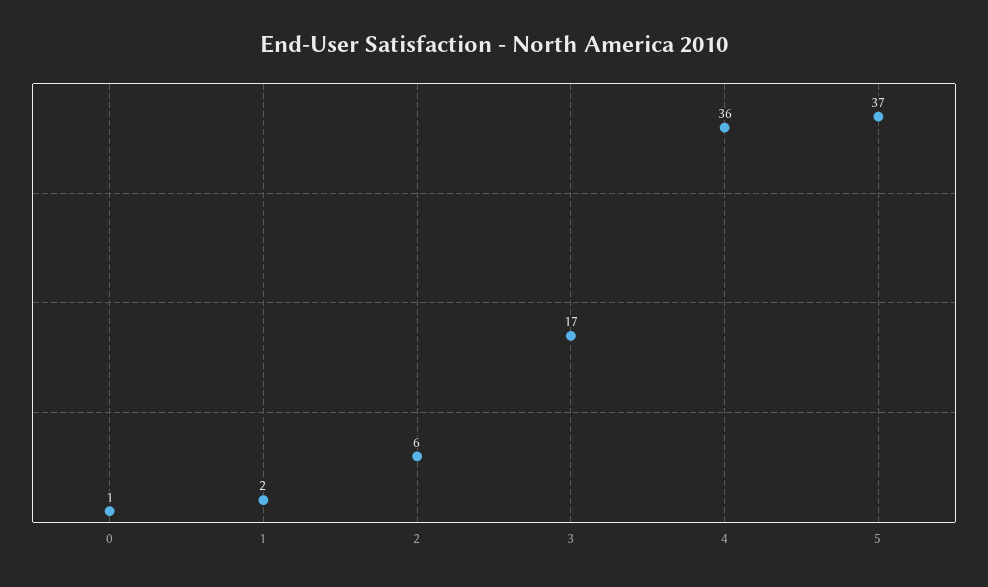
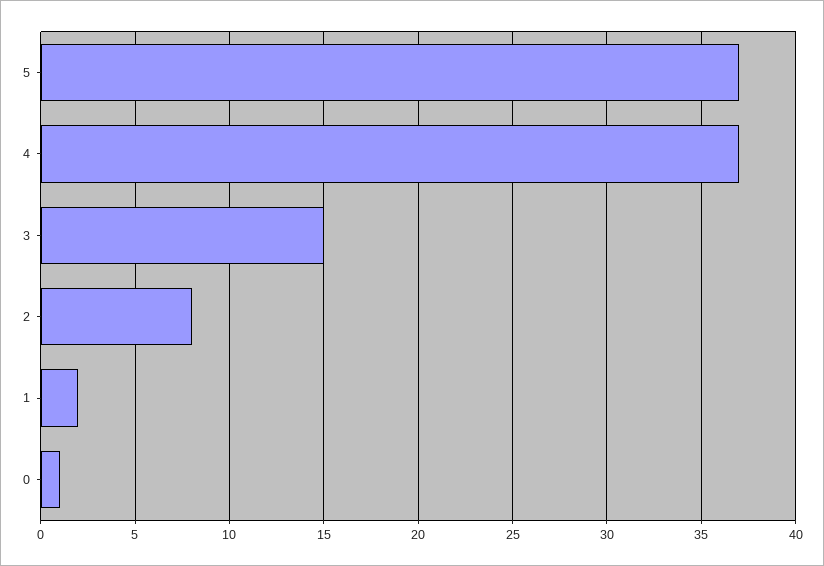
  {
    "0": 1,
    "1": 2,
-   "2": 6,
+   "2": 8,
-   "3": 17,
+   "3": 15,
-   "4": 36,
+   "4": 37,
    "5": 37
  }

